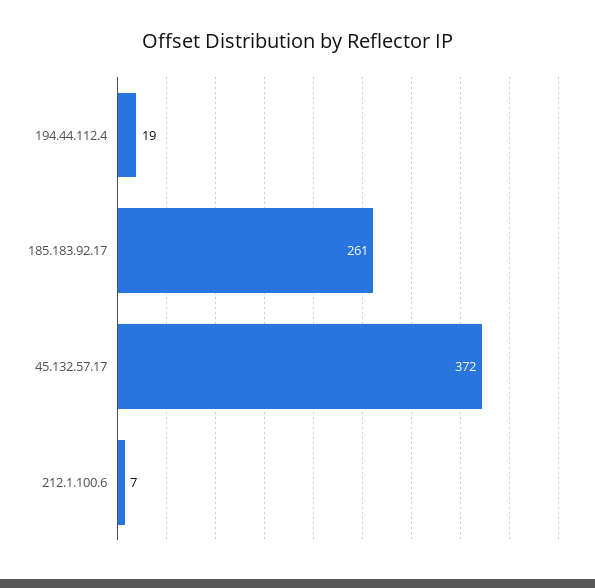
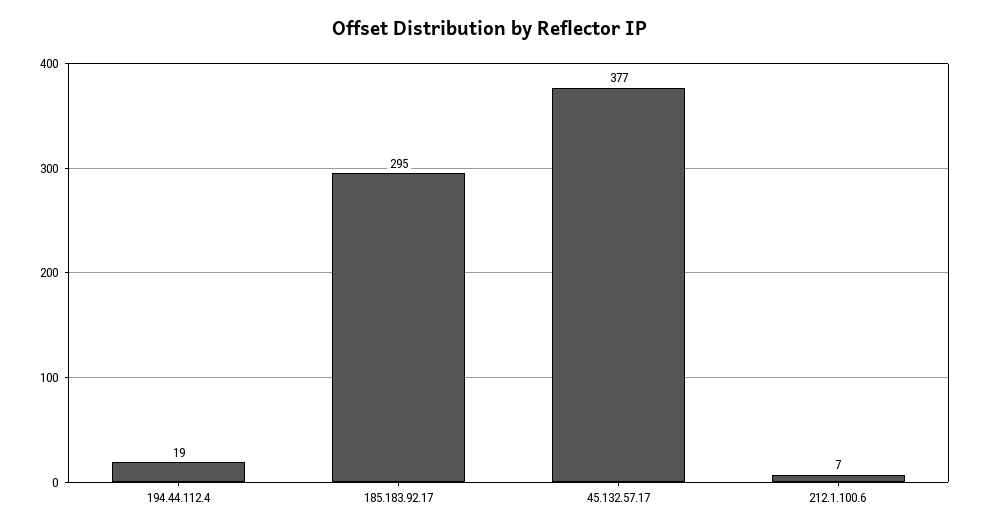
  {
    "194.44.112.4": 19,
-   "185.183.92.17": 261,
+   "185.183.92.17": 295,
-   "45.132.57.17": 372,
+   "45.132.57.17": 377,
    "212.1.100.6": 7
  }

